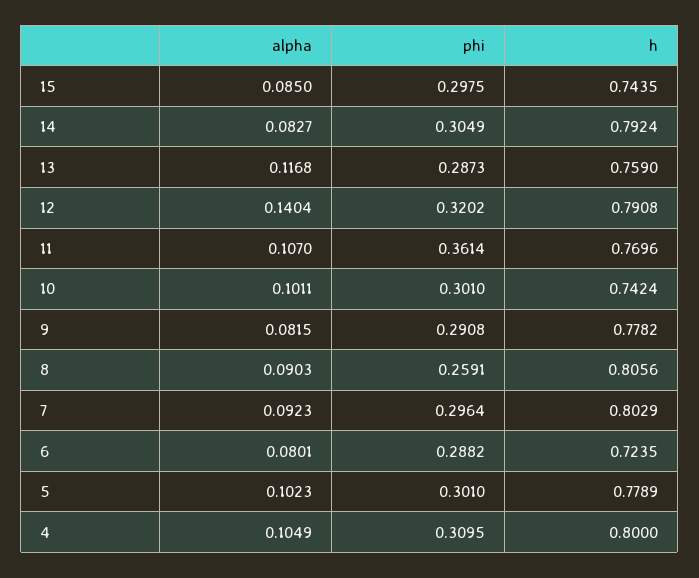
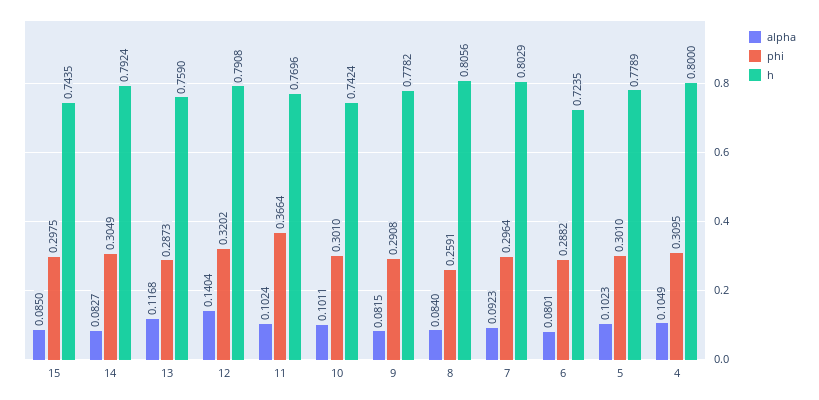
  {
    "alpha": {
      "15": 0.085,
      "14": 0.0827,
      "13": 0.1168,
      "12": 0.1404,
-     "11": 0.107,
+     "11": 0.1024,
      "10": 0.1011,
      "9": 0.0815,
-     "8": 0.0903,
+     "8": 0.084,
      "7": 0.0923,
      "6": 0.0801,
      "5": 0.1023,
      "4": 0.1049
    },
    "phi": {
      "15": 0.2975,
      "14": 0.3049,
      "13": 0.2873,
      "12": 0.3202,
-     "11": 0.3614,
+     "11": 0.3664,
      "10": 0.301,
      "9": 0.2908,
      "8": 0.2591,
      "7": 0.2964,
      "6": 0.2882,
      "5": 0.301,
      "4": 0.3095
    },
    "h": {
      "15": 0.7435,
      "14": 0.7924,
      "13": 0.759,
      "12": 0.7908,
      "11": 0.7696,
      "10": 0.7424,
      "9": 0.7782,
      "8": 0.8056,
      "7": 0.8029,
      "6": 0.7235,
      "5": 0.7789,
      "4": 0.8
    }
  }

